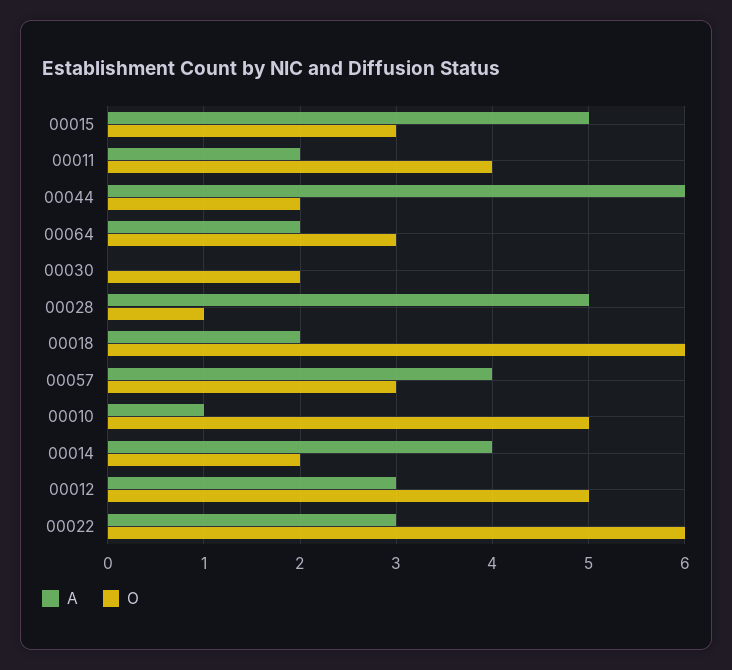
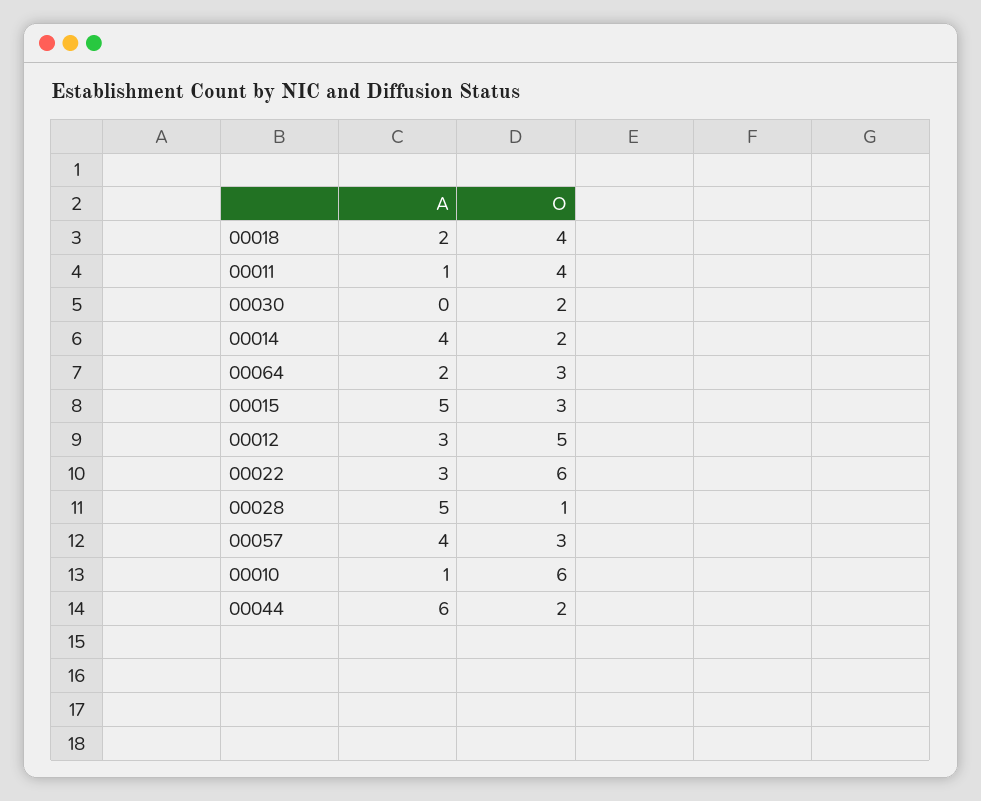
  {
    "A": {
      "00015": 5,
-     "00011": 2,
+     "00011": 1,
      "00044": 6,
      "00064": 2,
      "00030": 0,
      "00028": 5,
      "00018": 2,
      "00057": 4,
      "00010": 1,
      "00014": 4,
      "00012": 3,
      "00022": 3
    },
    "O": {
      "00015": 3,
      "00011": 4,
      "00044": 2,
      "00064": 3,
      "00030": 2,
      "00028": 1,
-     "00018": 6,
+     "00018": 4,
      "00057": 3,
-     "00010": 5,
+     "00010": 6,
      "00014": 2,
      "00012": 5,
      "00022": 6
    }
  }

